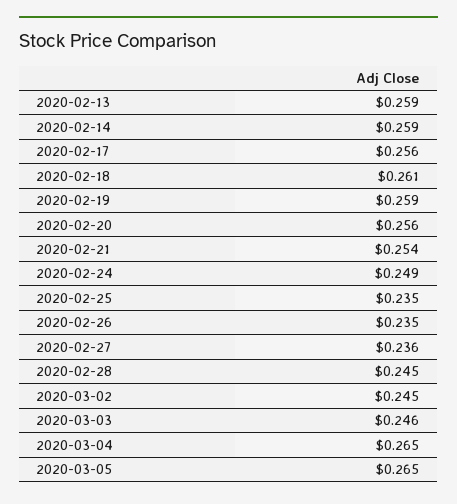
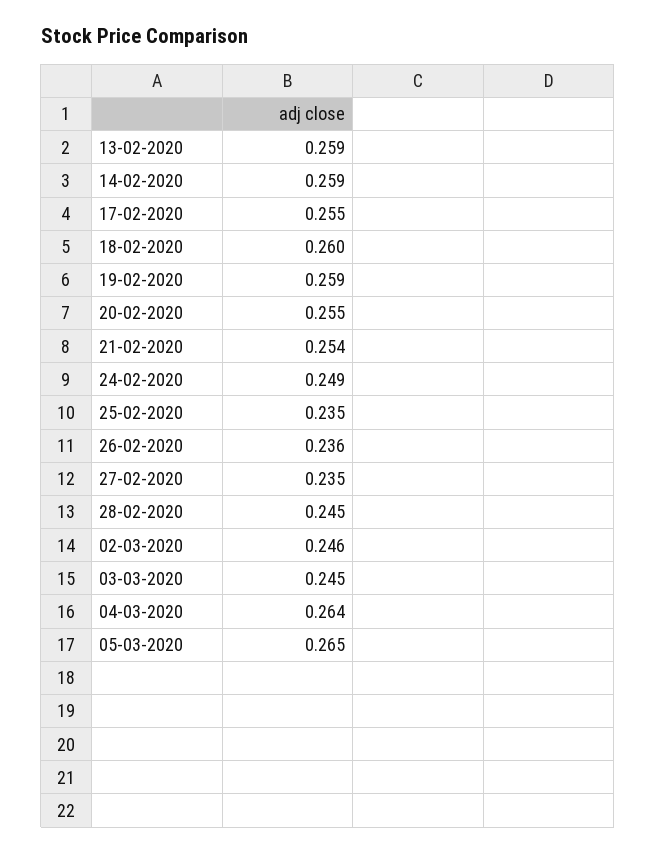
  {
    "2020-02-13": 0.259,
    "2020-02-14": 0.259,
-   "2020-02-17": 0.256,
+   "2020-02-17": 0.255,
-   "2020-02-18": 0.261,
+   "2020-02-18": 0.26,
    "2020-02-19": 0.259,
-   "2020-02-20": 0.256,
+   "2020-02-20": 0.255,
    "2020-02-21": 0.254,
    "2020-02-24": 0.249,
    "2020-02-25": 0.235,
-   "2020-02-26": 0.235,
+   "2020-02-26": 0.236,
-   "2020-02-27": 0.236,
+   "2020-02-27": 0.235,
    "2020-02-28": 0.245,
-   "2020-03-02": 0.245,
+   "2020-03-02": 0.246,
-   "2020-03-03": 0.246,
+   "2020-03-03": 0.245,
-   "2020-03-04": 0.265,
+   "2020-03-04": 0.264,
    "2020-03-05": 0.265
  }

